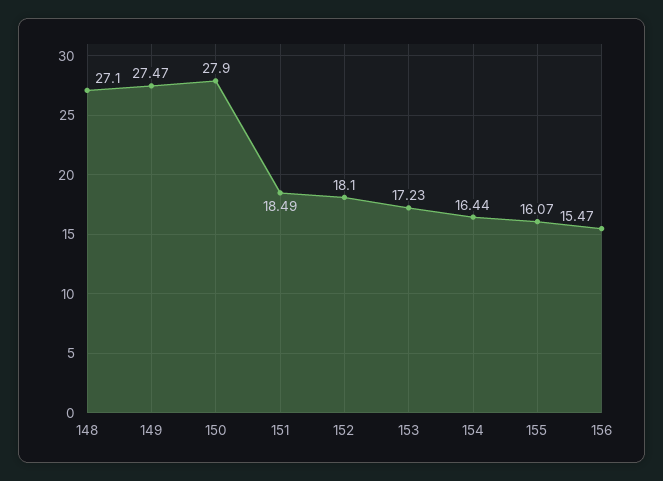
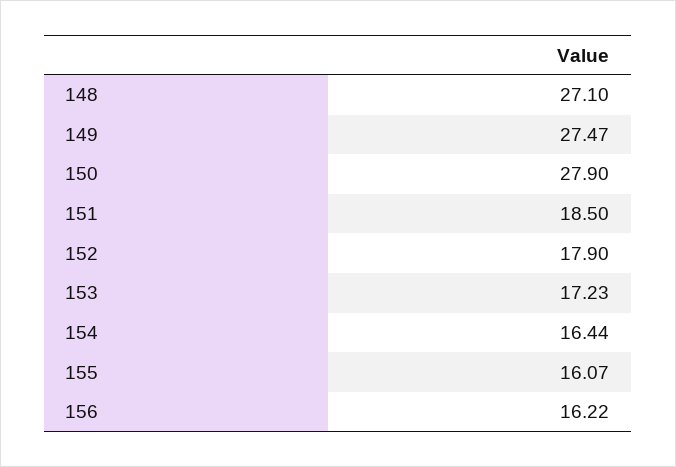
  {
    "148": 27.1,
    "149": 27.47,
    "150": 27.9,
-   "151": 18.49,
+   "151": 18.5,
-   "152": 18.1,
+   "152": 17.9,
    "153": 17.23,
    "154": 16.44,
    "155": 16.07,
-   "156": 15.47
+   "156": 16.22
  }

